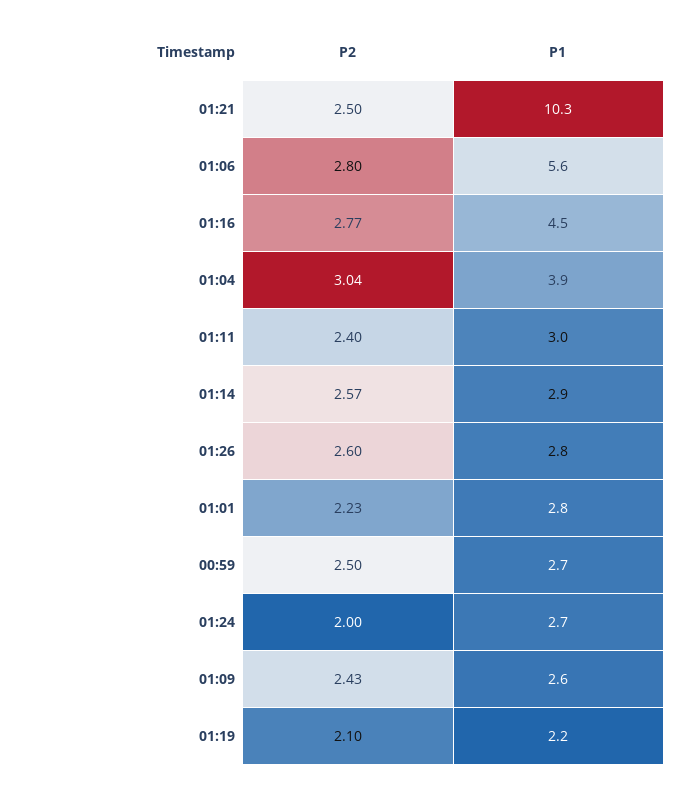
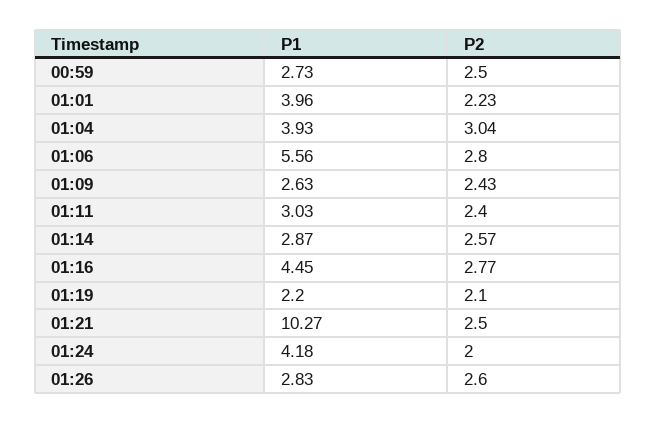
  {
    "P2": {
      "01:21": 2.5,
      "01:06": 2.8,
      "01:16": 2.77,
      "01:04": 3.04,
      "01:11": 2.4,
      "01:14": 2.57,
      "01:26": 2.6,
      "01:01": 2.23,
      "00:59": 2.5,
      "01:24": 2,
      "01:09": 2.43,
      "01:19": 2.1
    },
    "P1": {
      "01:21": 10.27,
      "01:06": 5.56,
      "01:16": 4.45,
      "01:04": 3.93,
      "01:11": 3.03,
      "01:14": 2.87,
      "01:26": 2.83,
-     "01:01": 2.8,
+     "01:01": 3.96,
      "00:59": 2.73,
-     "01:24": 2.7,
+     "01:24": 4.18,
      "01:09": 2.63,
      "01:19": 2.2
    }
  }

